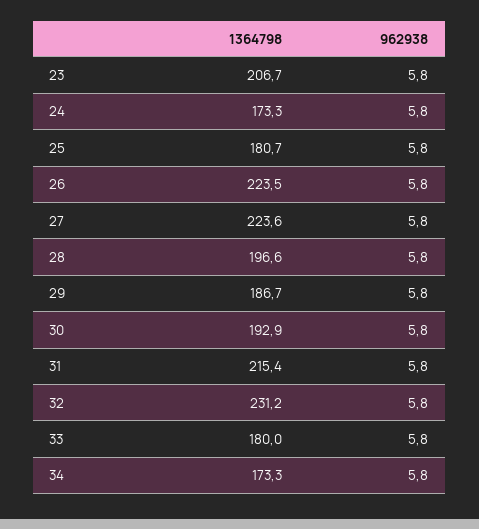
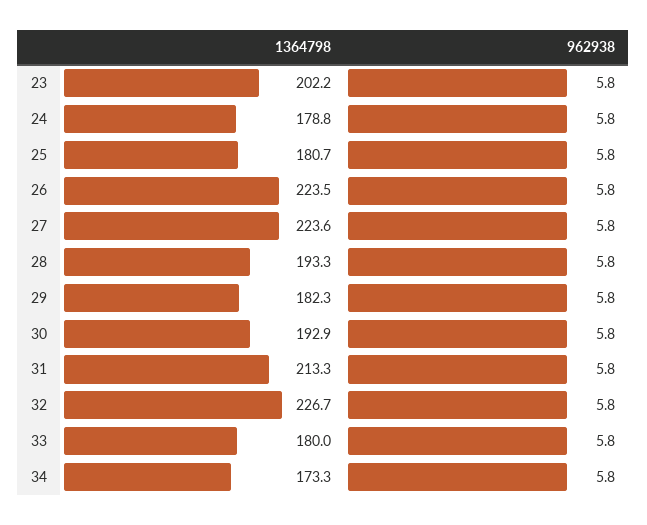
  {
    "1364798": {
-     "23": 206.7,
+     "23": 202.2,
-     "24": 173.3,
+     "24": 178.8,
      "25": 180.7,
      "26": 223.5,
      "27": 223.6,
-     "28": 196.6,
+     "28": 193.3,
-     "29": 186.7,
+     "29": 182.3,
      "30": 192.9,
-     "31": 215.4,
+     "31": 213.3,
-     "32": 231.2,
+     "32": 226.7,
      "33": 180,
      "34": 173.3
    },
    "962938": {
      "23": 5.8,
      "24": 5.8,
      "25": 5.8,
      "26": 5.8,
      "27": 5.8,
      "28": 5.8,
      "29": 5.8,
      "30": 5.8,
      "31": 5.8,
      "32": 5.8,
      "33": 5.8,
      "34": 5.8
    }
  }

